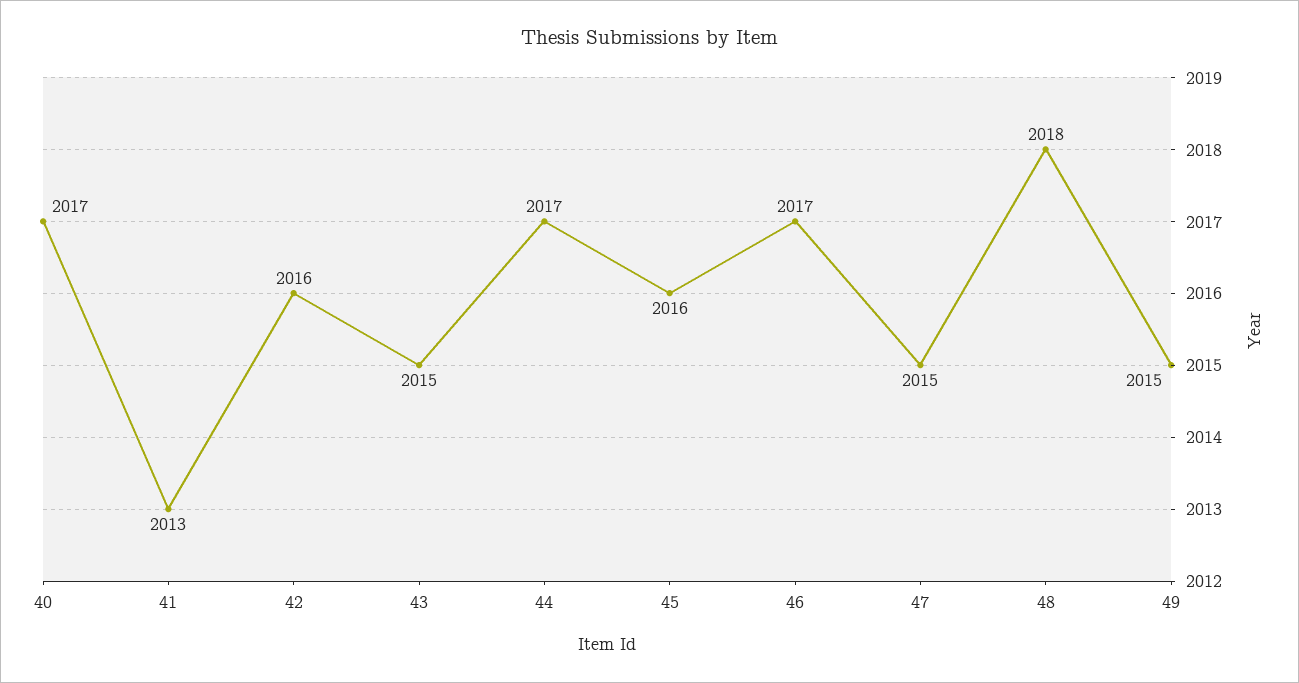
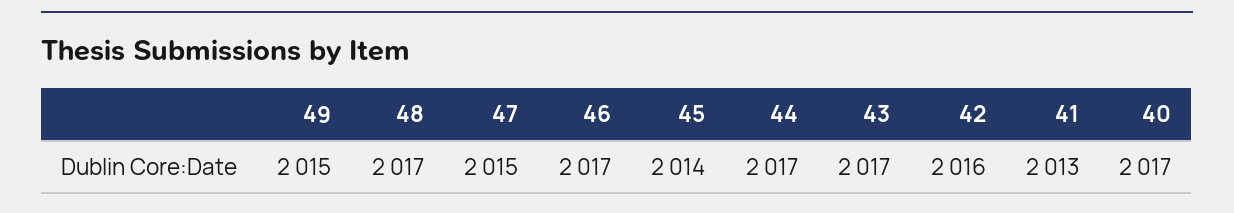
  {
    "40": 2017,
    "41": 2013,
    "42": 2016,
-   "43": 2015,
+   "43": 2017,
    "44": 2017,
-   "45": 2016,
+   "45": 2014,
    "46": 2017,
    "47": 2015,
-   "48": 2018,
+   "48": 2017,
    "49": 2015
  }

